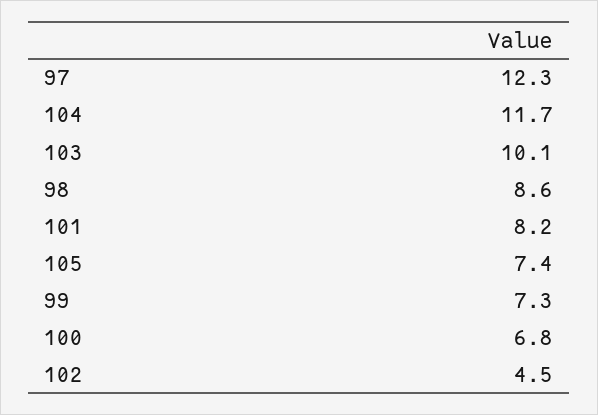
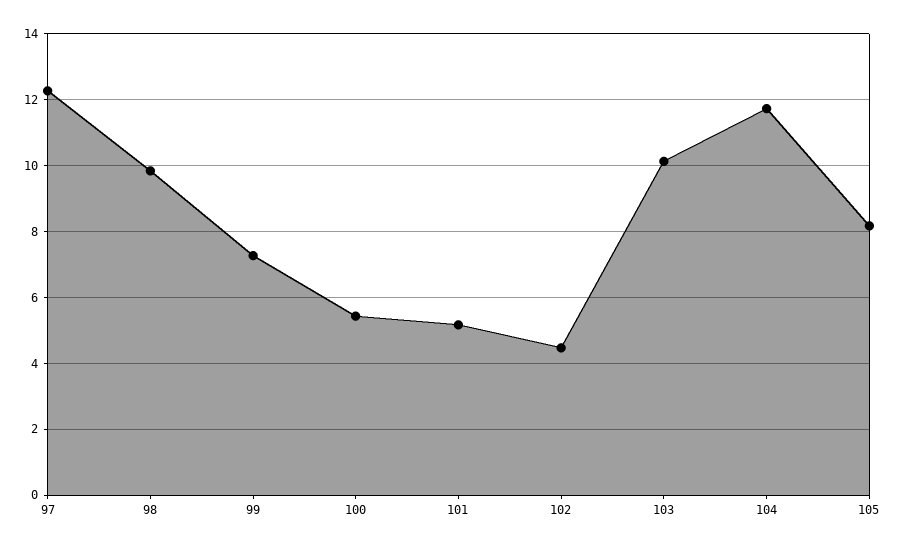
  {
    "97": 12.3,
    "104": 11.7,
    "103": 10.1,
-   "98": 8.6,
+   "98": 9.8,
-   "101": 8.2,
+   "101": 5.2,
-   "105": 7.4,
+   "105": 8.2,
    "99": 7.3,
-   "100": 6.8,
+   "100": 5.4,
    "102": 4.5
  }

